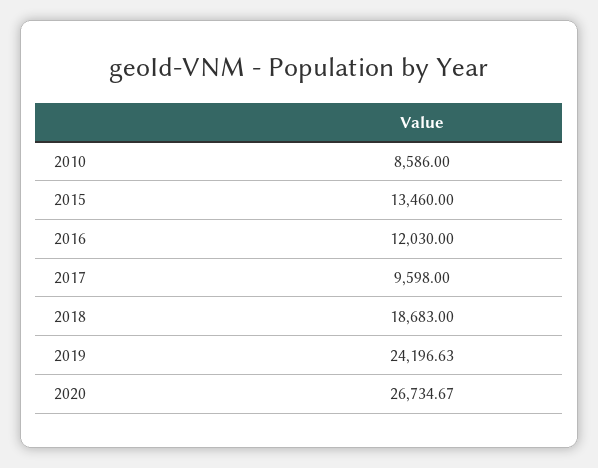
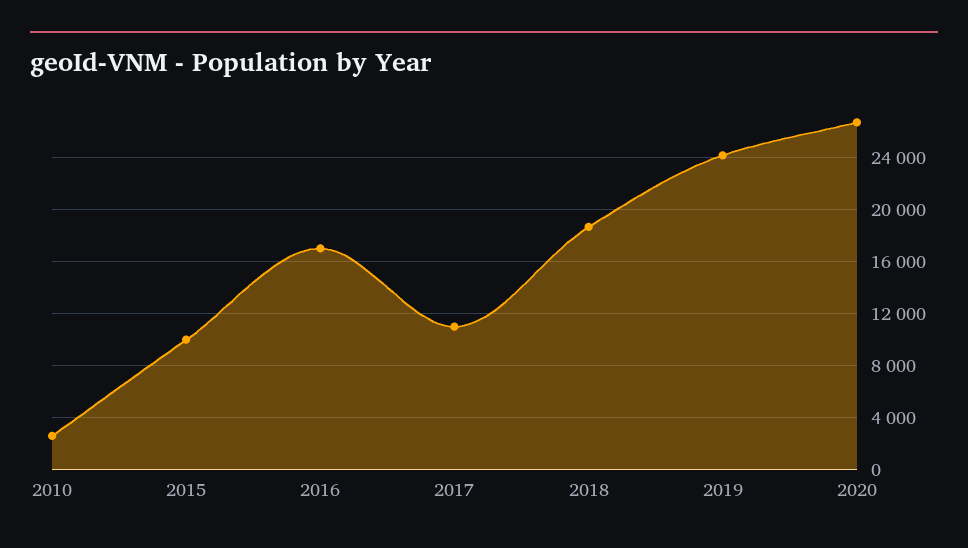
  {
-   "2010": 8586,
+   "2010": 2500,
-   "2015": 13460,
+   "2015": 10000,
-   "2016": 12030,
+   "2016": 17000,
-   "2017": 9598,
+   "2017": 11000,
    "2018": 18683,
    "2019": 24196.63,
    "2020": 26734.67
  }

